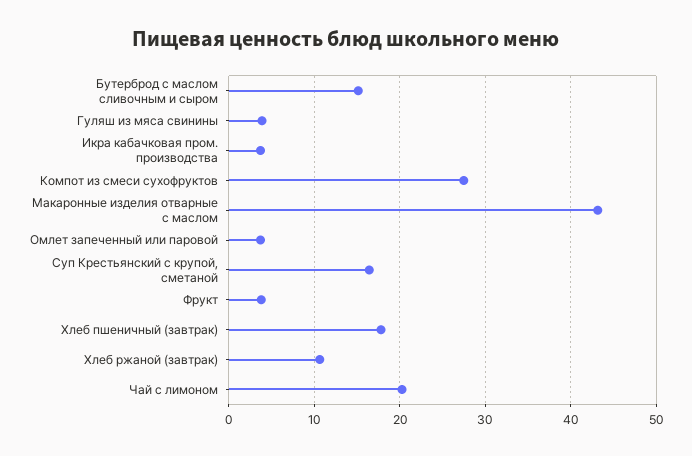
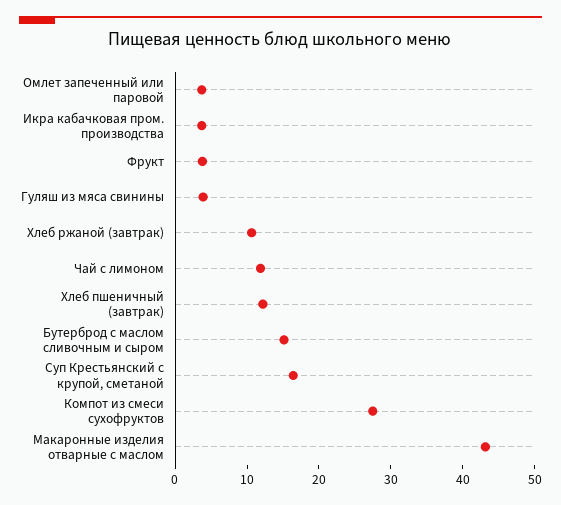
  {
    "Бутерброд с маслом сливочным и сыром": 15,
    "Гуляш из мяса свинины": 4,
    "Икра кабачковая пром. производства": 4,
    "Компот из смеси сухофруктов": 27,
    "Макаронные изделия отварные с маслом": 43,
    "Омлет запеченный или паровой": 4,
    "Суп Крестьянский с крупой, сметаной": 16,
    "Фрукт": 4,
-   "Хлеб пшеничный (завтрак)": 18,
+   "Хлеб пшеничный (завтрак)": 12,
    "Хлеб ржаной (завтрак)": 11,
-   "Чай с лимоном": 20
+   "Чай с лимоном": 12
  }

